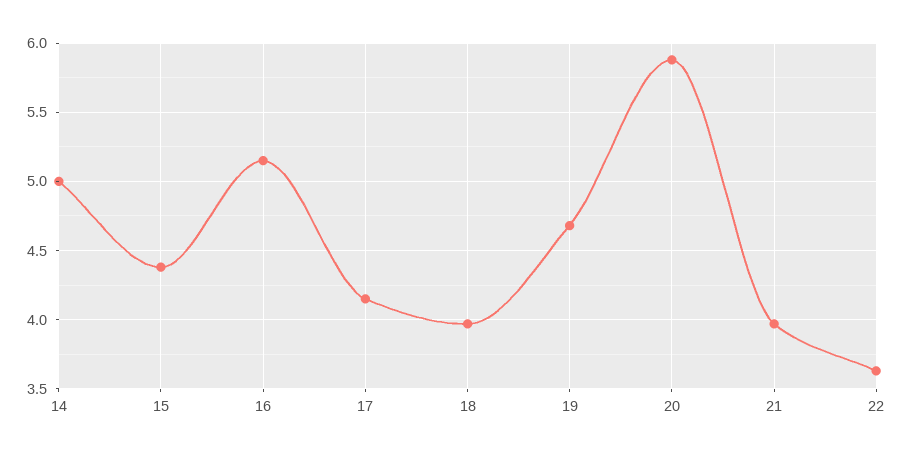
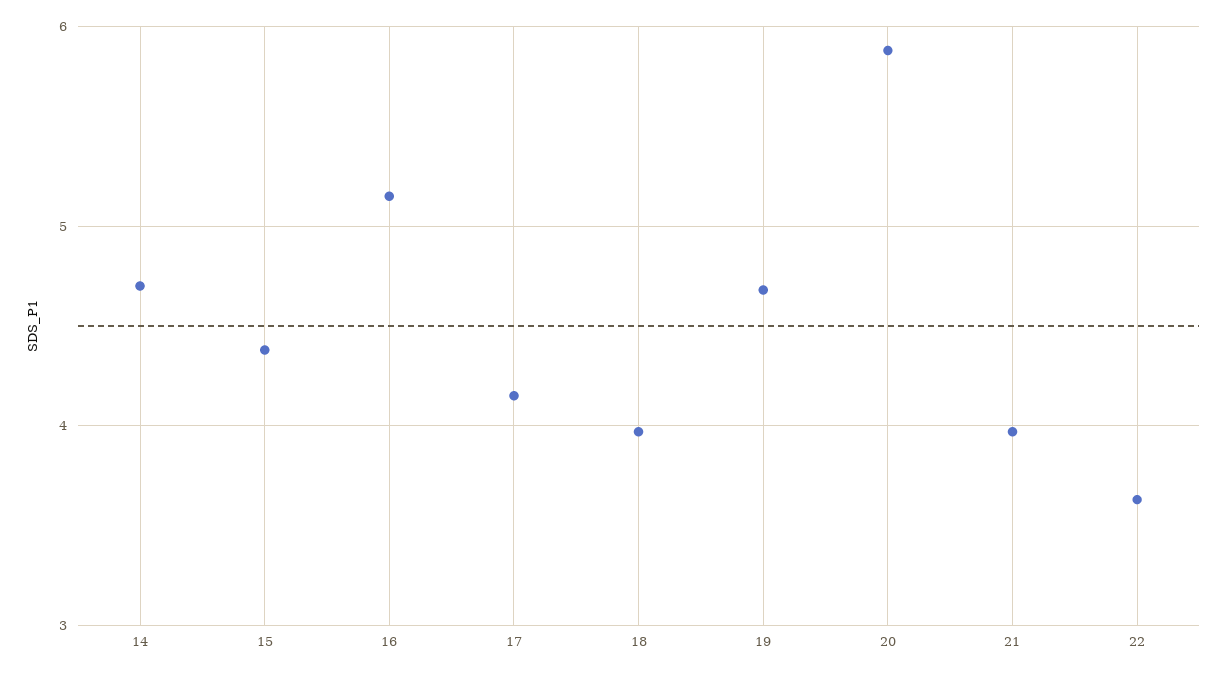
  {
-   "14": 5,
+   "14": 4.7,
    "15": 4.4,
    "16": 5.15,
    "17": 4.15,
    "18": 3.95,
    "19": 4.7,
    "20": 5.9,
    "21": 3.95,
    "22": 3.65
  }

